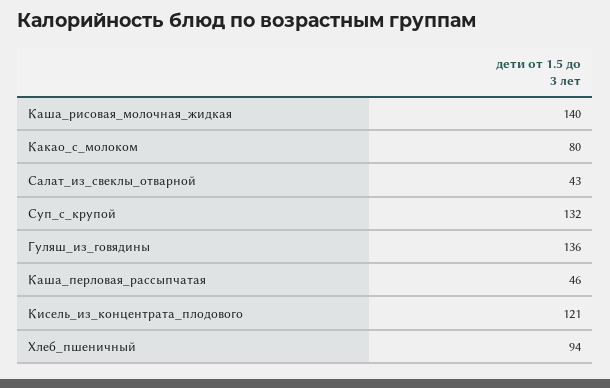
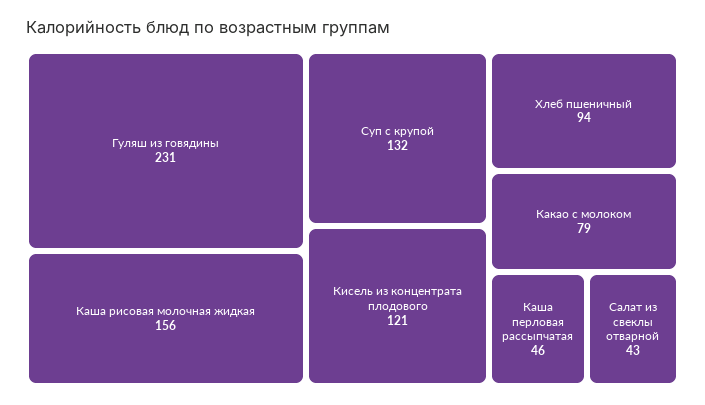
  {
-   "Каша_рисовая_молочная_жидкая": 140,
+   "Каша_рисовая_молочная_жидкая": 156,
-   "Какао_с_молоком": 80,
+   "Какао_с_молоком": 79,
    "Салат_из_свеклы_отварной": 43,
    "Суп_с_крупой": 132,
-   "Гуляш_из_говядины": 136,
+   "Гуляш_из_говядины": 231,
    "Каша_перловая_рассыпчатая": 46,
    "Кисель_из_концентрата_плодового": 121,
    "Хлеб_пшеничный": 94
  }

